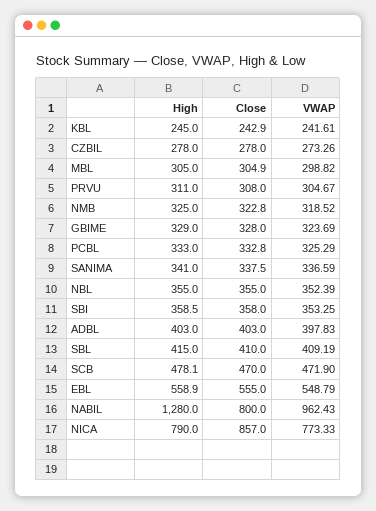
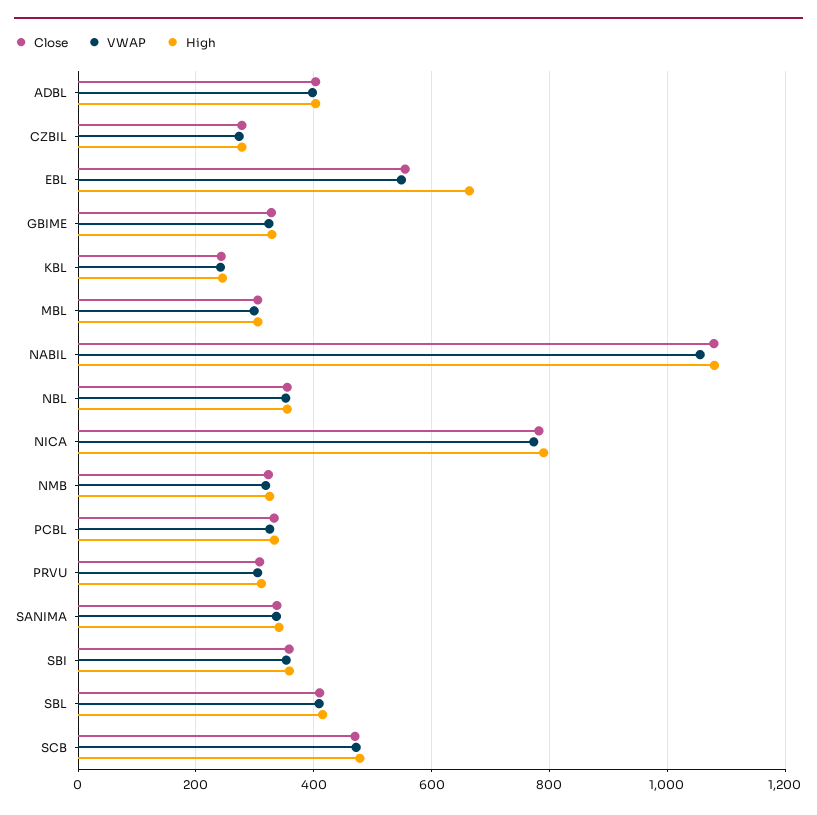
  {
    "High": {
      "KBL": 245,
      "CZBIL": 278,
      "MBL": 305,
      "PRVU": 311,
      "NMB": 325,
      "GBIME": 329,
      "PCBL": 333,
      "SANIMA": 341,
      "NBL": 355,
      "SBI": 358.5,
      "ADBL": 403,
      "SBL": 415,
      "SCB": 478.1,
-     "EBL": 558.9,
+     "EBL": 660,
-     "NABIL": 1280,
+     "NABIL": 1080,
      "NICA": 790
    },
    "Close": {
      "KBL": 242.9,
      "CZBIL": 278,
      "MBL": 304.9,
      "PRVU": 308,
      "NMB": 322.8,
      "GBIME": 328,
      "PCBL": 332.8,
      "SANIMA": 337.5,
      "NBL": 355,
      "SBI": 358,
      "ADBL": 403,
      "SBL": 410,
      "SCB": 470,
      "EBL": 555,
-     "NABIL": 800,
+     "NABIL": 1080,
-     "NICA": 857
+     "NICA": 780
    },
    "VWAP": {
      "KBL": 241.61,
      "CZBIL": 273.26,
      "MBL": 298.82,
      "PRVU": 304.67,
      "NMB": 318.52,
      "GBIME": 323.69,
      "PCBL": 325.29,
      "SANIMA": 336.59,
      "NBL": 352.39,
      "SBI": 353.25,
      "ADBL": 397.83,
      "SBL": 409.19,
      "SCB": 471.9,
      "EBL": 548.79,
-     "NABIL": 962.43,
+     "NABIL": 1060,
      "NICA": 773.33
    }
  }

